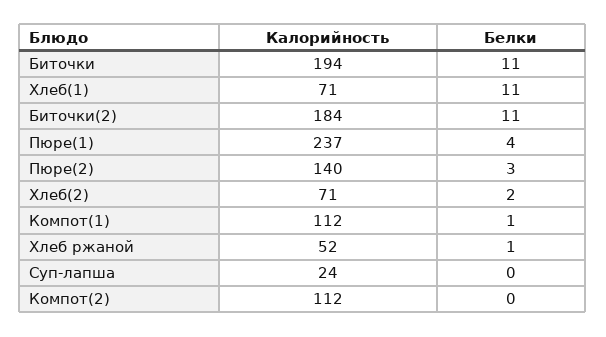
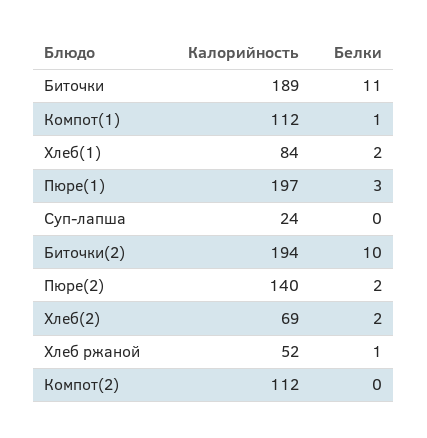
  {
    "Калорийность": {
-     "Биточки": 194,
+     "Биточки": 189,
-     "Хлеб(1)": 71,
+     "Хлеб(1)": 84,
-     "Биточки(2)": 184,
+     "Биточки(2)": 194,
-     "Пюре(1)": 237,
+     "Пюре(1)": 197,
      "Пюре(2)": 140,
-     "Хлеб(2)": 71,
+     "Хлеб(2)": 69,
      "Компот(1)": 112,
      "Хлеб ржаной": 52,
      "Суп-лапша": 24,
      "Компот(2)": 112
    },
    "Белки": {
      "Биточки": 11,
-     "Хлеб(1)": 11,
+     "Хлеб(1)": 2,
-     "Биточки(2)": 11,
+     "Биточки(2)": 10,
-     "Пюре(1)": 4,
+     "Пюре(1)": 3,
-     "Пюре(2)": 3,
+     "Пюре(2)": 2,
      "Хлеб(2)": 2,
      "Компот(1)": 1,
      "Хлеб ржаной": 1,
      "Суп-лапша": 0,
      "Компот(2)": 0
    }
  }

